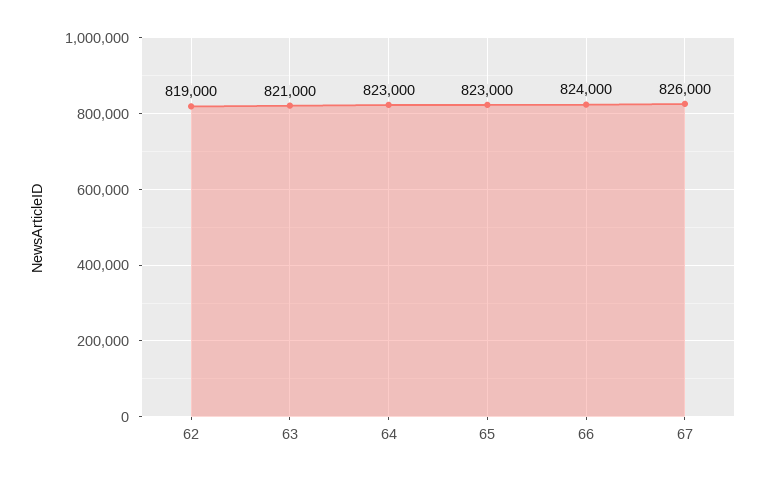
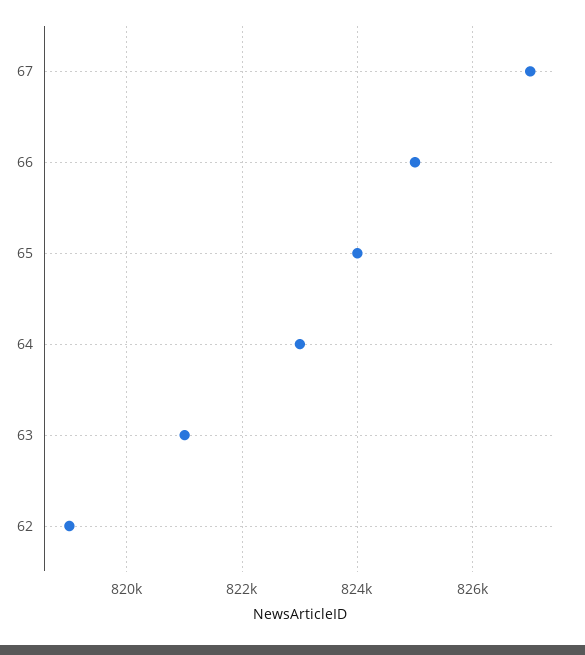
  {
    "62": 819000,
    "63": 821000,
    "64": 823000,
-   "65": 823000,
+   "65": 824000,
-   "66": 824000,
+   "66": 825000,
-   "67": 826000
+   "67": 827000
  }

